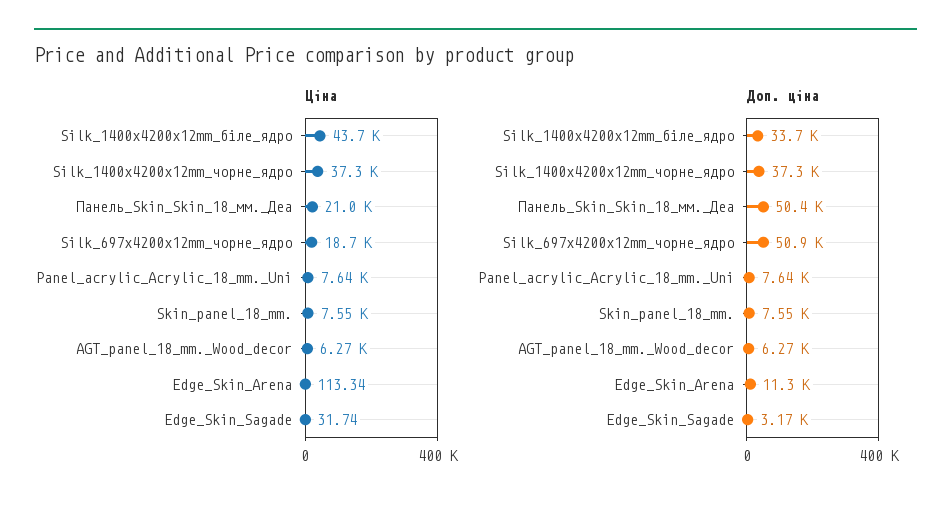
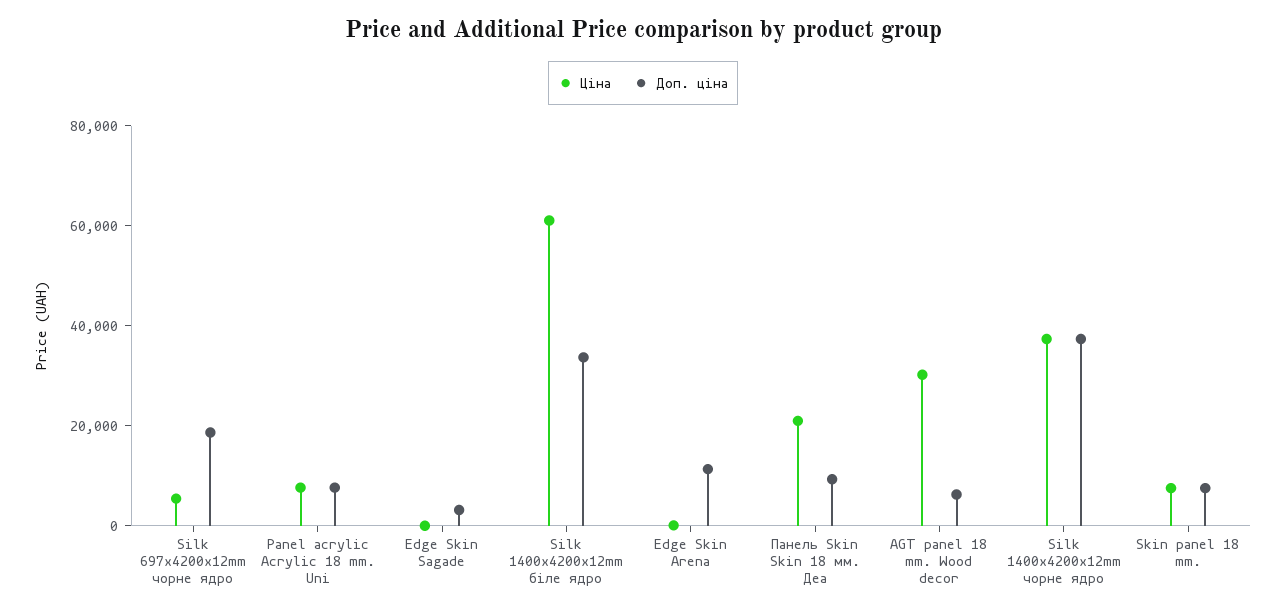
  {
    "Ціна": {
-     "Silk_1400x4200x12mm_біле_ядро": 43700,
+     "Silk_1400x4200x12mm_біле_ядро": 60000,
      "Silk_1400x4200x12mm_чорне_ядро": 37300,
      "Панель_Skin_Skin_18_мм._Деа": 21000,
-     "Silk_697x4200x12mm_чорне_ядро": 18700,
+     "Silk_697x4200x12mm_чорне_ядро": 5000,
      "Panel_acrylic_Acrylic_18_mm._Uni": 7640,
      "Skin_panel_18_mm.": 7550,
-     "AGT_panel_18_mm._Wood_decor": 6270,
+     "AGT_panel_18_mm._Wood_decor": 30000,
      "Edge_Skin_Arena": 113.34,
      "Edge_Skin_Sagade": 31.74
    },
    "Доп. ціна": {
      "Silk_1400x4200x12mm_біле_ядро": 33700,
      "Silk_1400x4200x12mm_чорне_ядро": 37300,
-     "Панель_Skin_Skin_18_мм._Деа": 50400,
+     "Панель_Skin_Skin_18_мм._Деа": 10000,
-     "Silk_697x4200x12mm_чорне_ядро": 50900,
+     "Silk_697x4200x12mm_чорне_ядро": 20000,
      "Panel_acrylic_Acrylic_18_mm._Uni": 7640,
      "Skin_panel_18_mm.": 7550,
      "AGT_panel_18_mm._Wood_decor": 6270,
      "Edge_Skin_Arena": 11300,
      "Edge_Skin_Sagade": 3170
    }
  }

